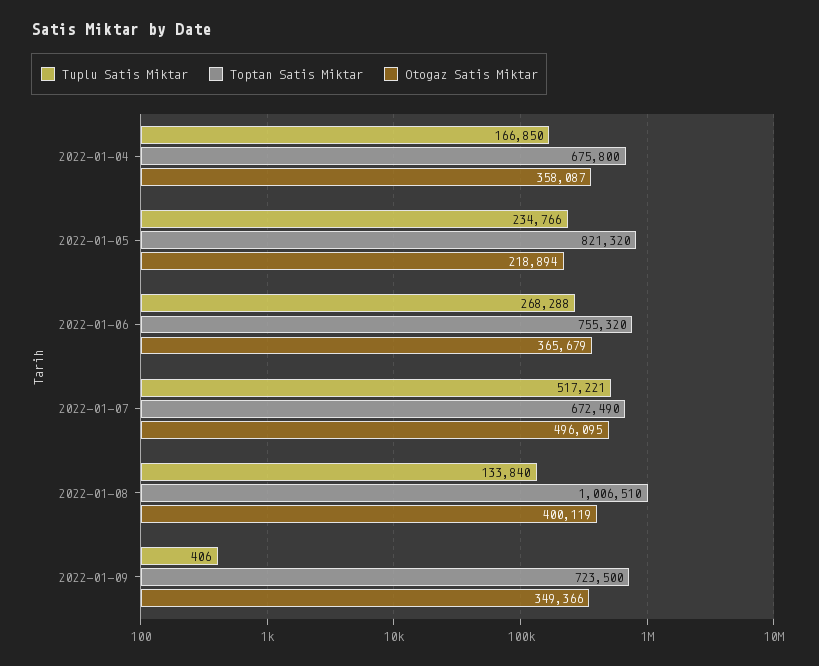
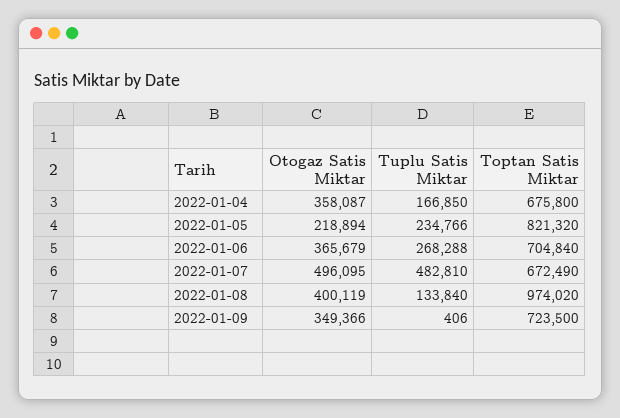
  {
    "Tuplu Satis Miktar": {
      "2022-01-04": 166850,
      "2022-01-05": 234766,
      "2022-01-06": 268288,
-     "2022-01-07": 517221,
+     "2022-01-07": 482810,
      "2022-01-08": 133840,
      "2022-01-09": 406
    },
    "Toptan Satis Miktar": {
      "2022-01-04": 675800,
      "2022-01-05": 821320,
-     "2022-01-06": 755320,
+     "2022-01-06": 704840,
      "2022-01-07": 672490,
-     "2022-01-08": 1006510,
+     "2022-01-08": 974020,
      "2022-01-09": 723500
    },
    "Otogaz Satis Miktar": {
      "2022-01-04": 358087,
      "2022-01-05": 218894,
      "2022-01-06": 365679,
      "2022-01-07": 496095,
      "2022-01-08": 400119,
      "2022-01-09": 349366
    }
  }

